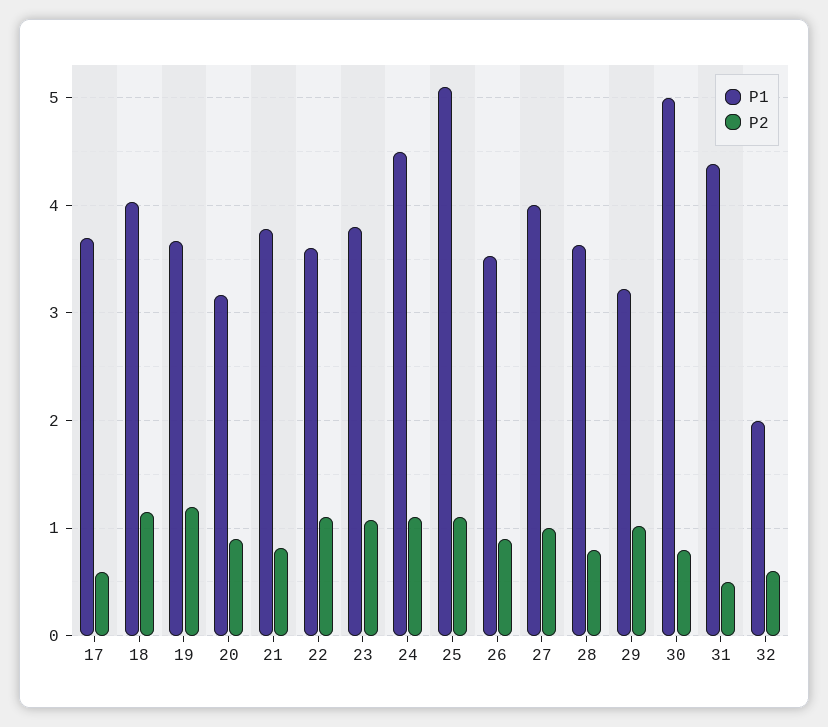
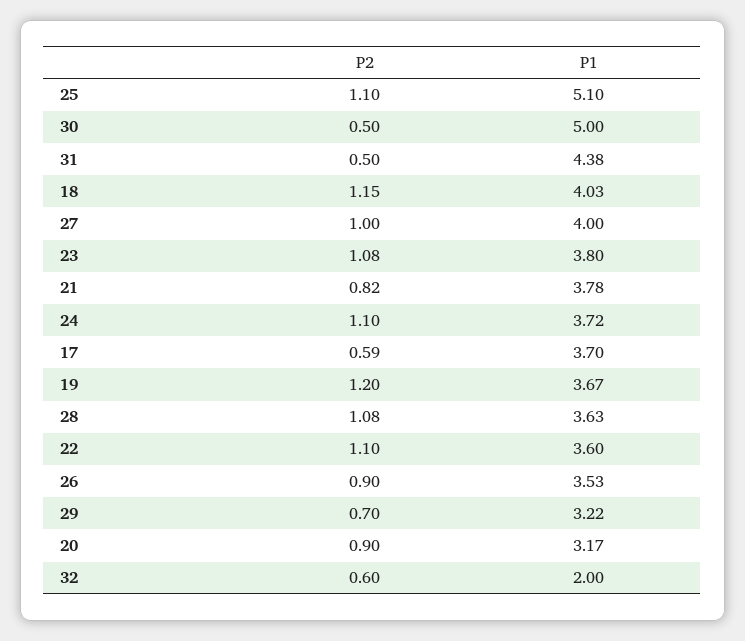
  {
    "P1": {
      "17": 3.7,
      "18": 4.03,
      "19": 3.67,
      "20": 3.17,
      "21": 3.78,
      "22": 3.6,
      "23": 3.8,
-     "24": 4.5,
+     "24": 3.72,
      "25": 5.1,
      "26": 3.53,
      "27": 4,
      "28": 3.63,
      "29": 3.22,
      "30": 5,
      "31": 4.38,
      "32": 2
    },
    "P2": {
      "17": 0.59,
      "18": 1.15,
      "19": 1.2,
      "20": 0.9,
      "21": 0.82,
      "22": 1.1,
      "23": 1.08,
      "24": 1.1,
      "25": 1.1,
      "26": 0.9,
      "27": 1,
-     "28": 0.8,
+     "28": 1.08,
-     "29": 1,
+     "29": 0.7,
-     "30": 0.8,
+     "30": 0.5,
      "31": 0.5,
      "32": 0.6
    }
  }

